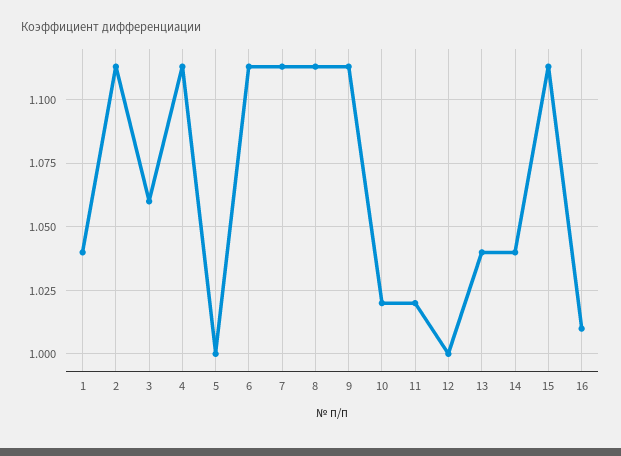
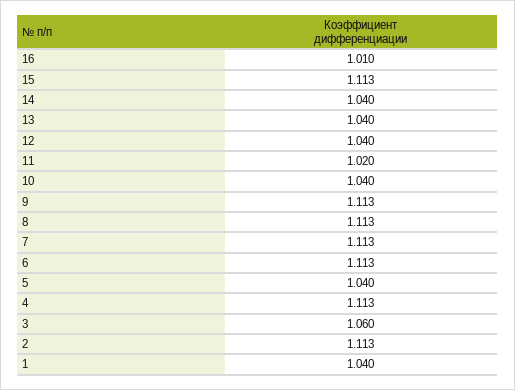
  {
    "1": 1.04,
    "2": 1.113,
    "3": 1.06,
    "4": 1.113,
-   "5": 1,
+   "5": 1.04,
    "6": 1.113,
    "7": 1.113,
    "8": 1.113,
    "9": 1.113,
-   "10": 1.02,
+   "10": 1.04,
    "11": 1.02,
-   "12": 1,
+   "12": 1.04,
    "13": 1.04,
    "14": 1.04,
    "15": 1.113,
    "16": 1.01
  }

